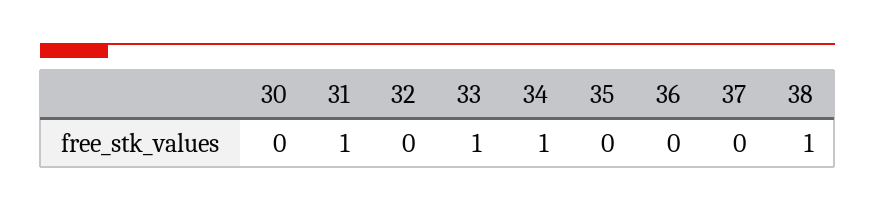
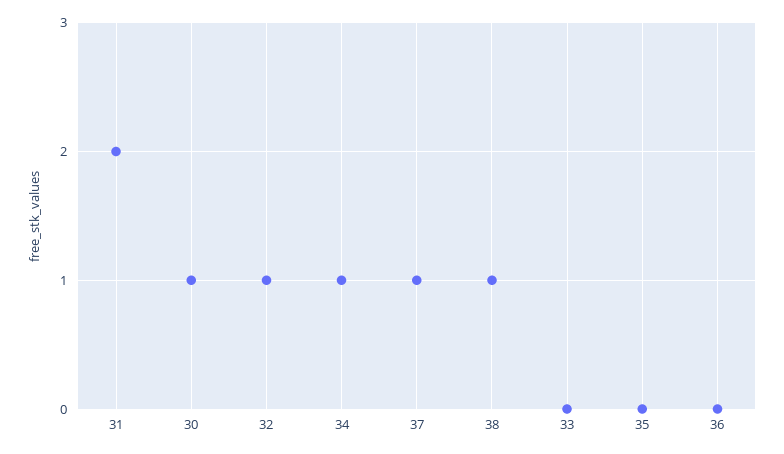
  {
-   "30": 0,
+   "30": 1,
-   "31": 1,
+   "31": 2,
-   "32": 0,
+   "32": 1,
-   "33": 1,
+   "33": 0,
    "34": 1,
    "35": 0,
    "36": 0,
-   "37": 0,
+   "37": 1,
    "38": 1
  }

